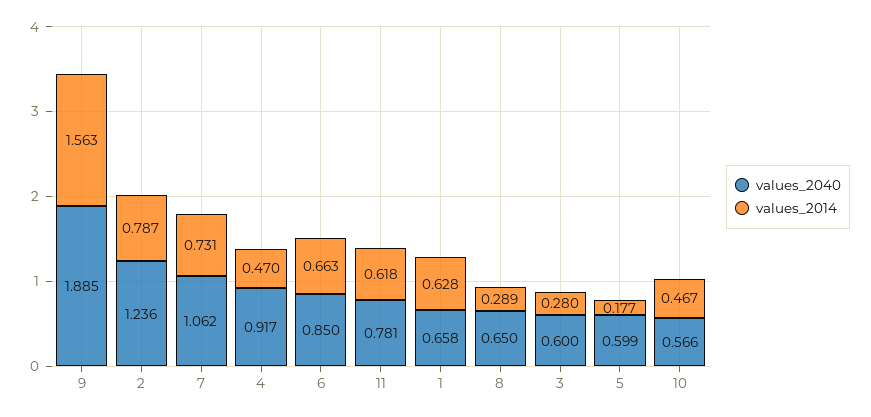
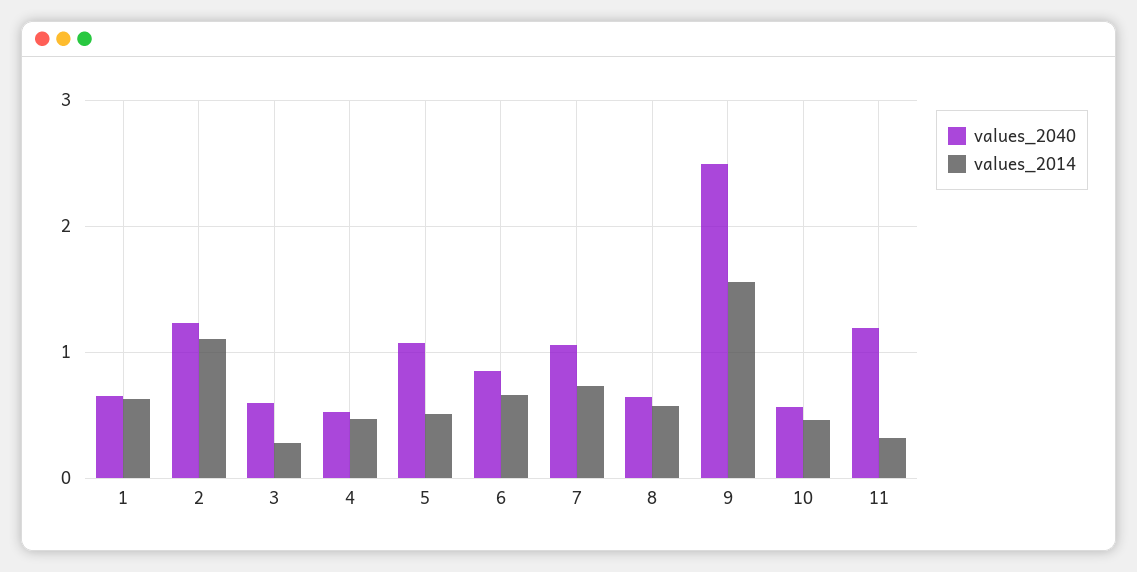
  {
    "values_2040": {
-     "9": 1.885,
+     "9": 2.5,
      "2": 1.236,
      "7": 1.062,
-     "4": 0.917,
+     "4": 0.5,
      "6": 0.85,
-     "11": 0.781,
+     "11": 1.2,
      "1": 0.658,
      "8": 0.65,
      "3": 0.6,
-     "5": 0.599,
+     "5": 1.1,
      "10": 0.566
    },
    "values_2014": {
      "9": 1.563,
-     "2": 0.787,
+     "2": 1.1,
      "7": 0.731,
      "4": 0.47,
      "6": 0.663,
-     "11": 0.618,
+     "11": 0.3,
      "1": 0.628,
-     "8": 0.289,
+     "8": 0.6,
      "3": 0.28,
-     "5": 0.177,
+     "5": 0.5,
      "10": 0.467
    }
  }

